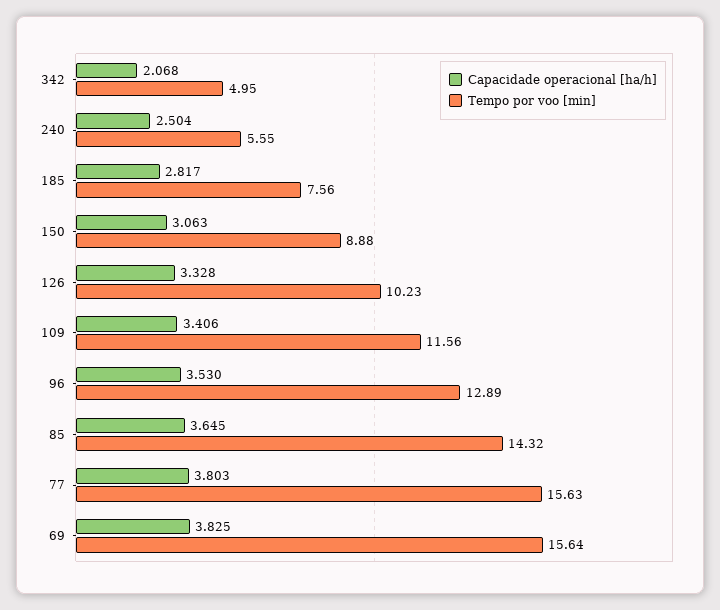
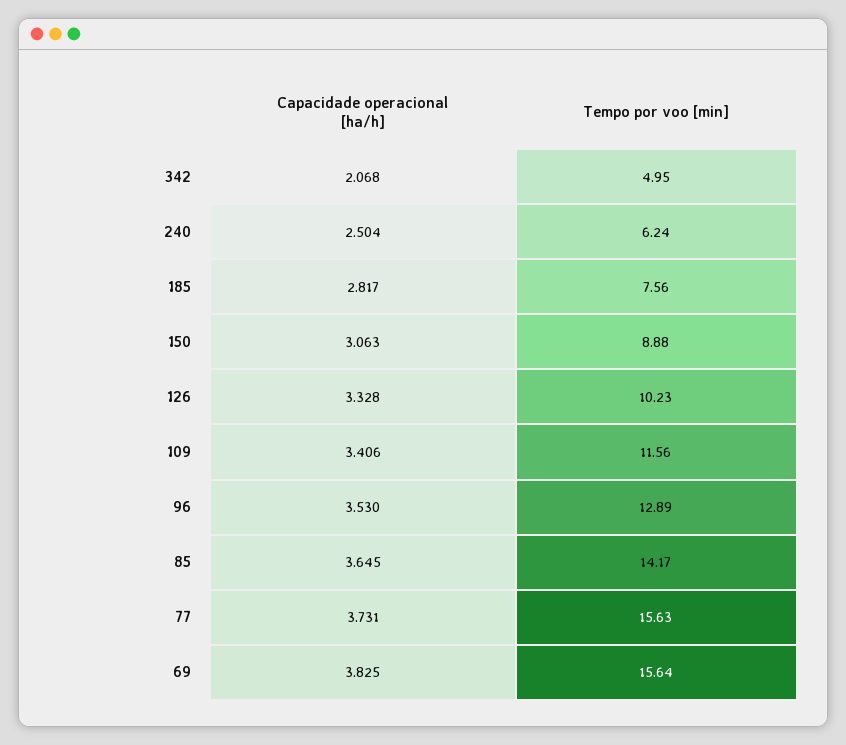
  {
    "Capacidade operacional [ha/h]": {
      "342": 2.068,
      "240": 2.504,
      "185": 2.817,
      "150": 3.063,
      "126": 3.328,
      "109": 3.406,
      "96": 3.53,
      "85": 3.645,
-     "77": 3.803,
+     "77": 3.731,
      "69": 3.825
    },
    "Tempo por voo [min]": {
      "342": 4.95,
-     "240": 5.55,
+     "240": 6.24,
      "185": 7.56,
      "150": 8.88,
      "126": 10.23,
      "109": 11.56,
      "96": 12.89,
-     "85": 14.32,
+     "85": 14.17,
      "77": 15.63,
      "69": 15.64
    }
  }

